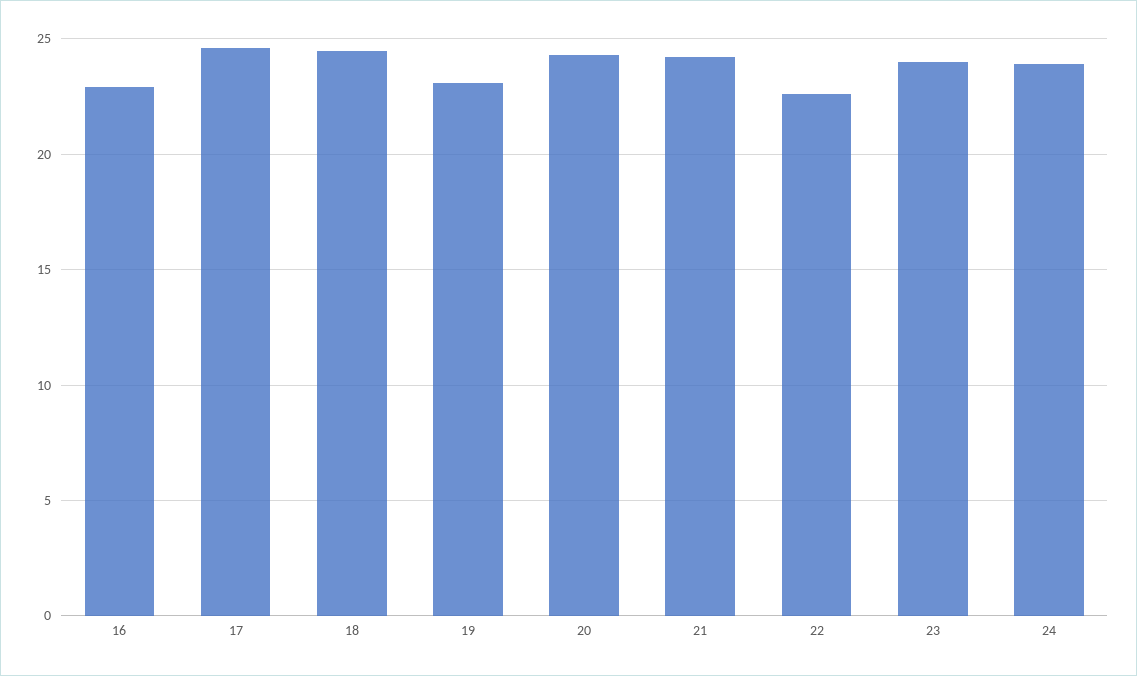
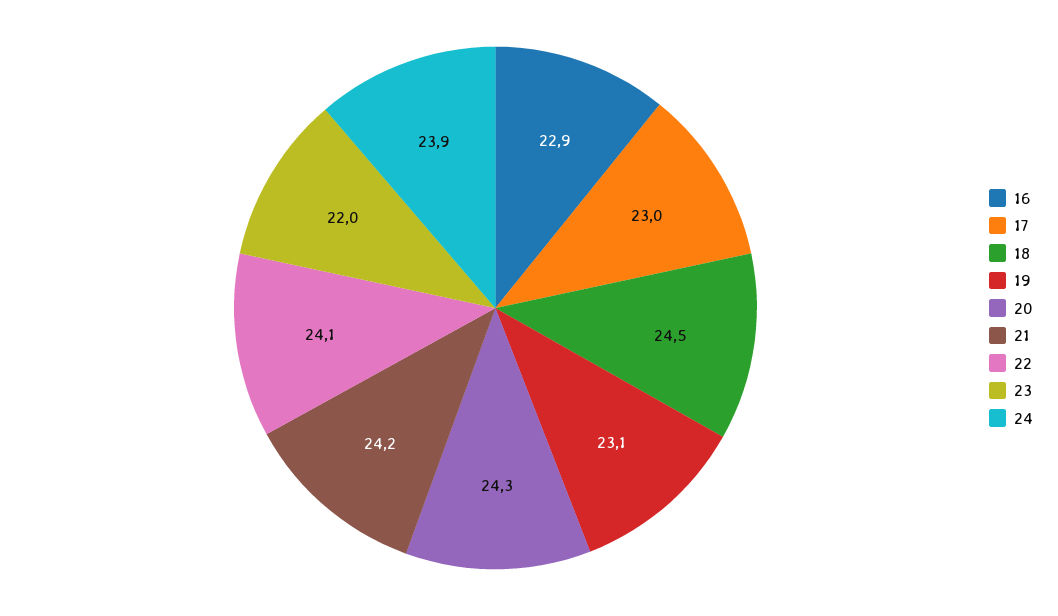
  {
    "16": 22.9,
-   "17": 24.5,
+   "17": 23,
    "18": 24.5,
    "19": 23.1,
    "20": 24.3,
    "21": 24.2,
-   "22": 22.5,
+   "22": 24.1,
-   "23": 24,
+   "23": 22,
    "24": 23.9
  }

